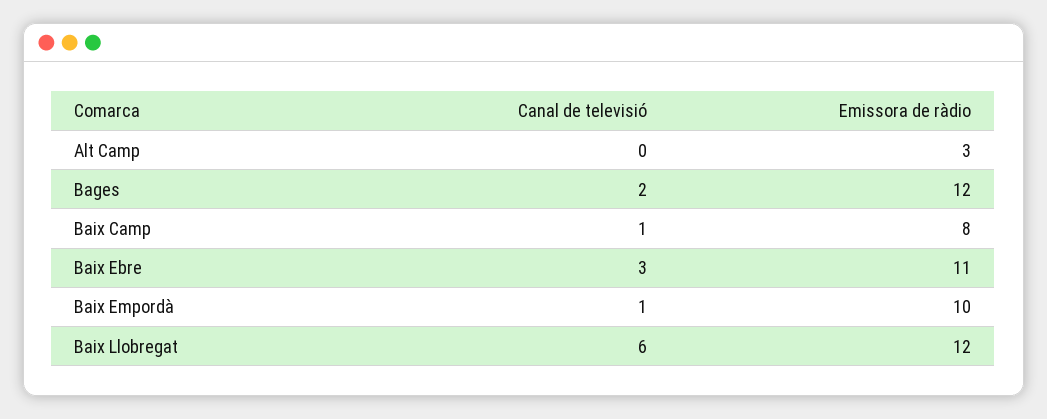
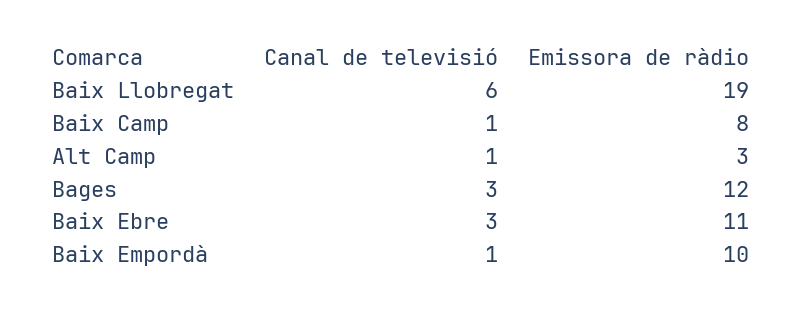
  {
    "Canal de televisió": {
-     "Alt Camp": 0,
+     "Alt Camp": 1,
-     "Bages": 2,
+     "Bages": 3,
      "Baix Camp": 1,
      "Baix Ebre": 3,
      "Baix Empordà": 1,
      "Baix Llobregat": 6
    },
    "Emissora de ràdio": {
      "Alt Camp": 3,
      "Bages": 12,
      "Baix Camp": 8,
      "Baix Ebre": 11,
      "Baix Empordà": 10,
-     "Baix Llobregat": 12
+     "Baix Llobregat": 19
    }
  }

